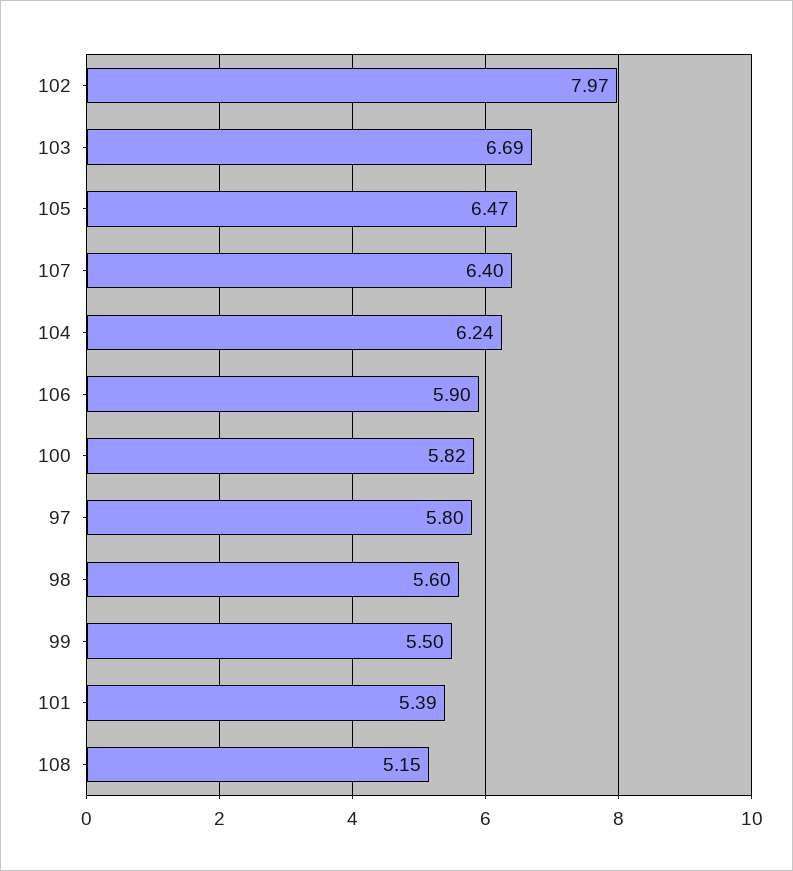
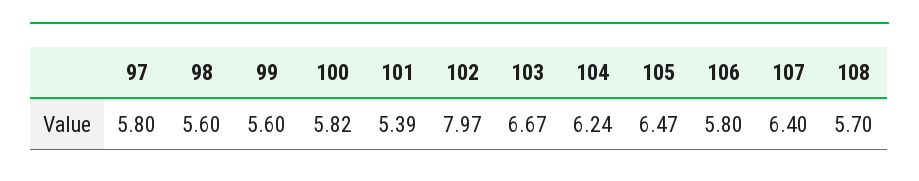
  {
    "102": 7.97,
-   "103": 6.69,
+   "103": 6.67,
    "105": 6.47,
    "107": 6.4,
    "104": 6.24,
-   "106": 5.9,
+   "106": 5.8,
    "100": 5.82,
    "97": 5.8,
    "98": 5.6,
-   "99": 5.5,
+   "99": 5.6,
    "101": 5.39,
-   "108": 5.15
+   "108": 5.7
  }

